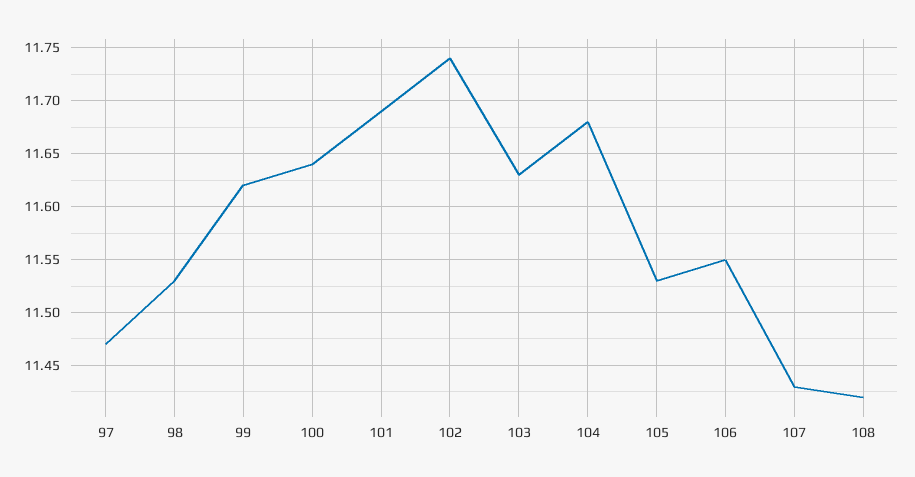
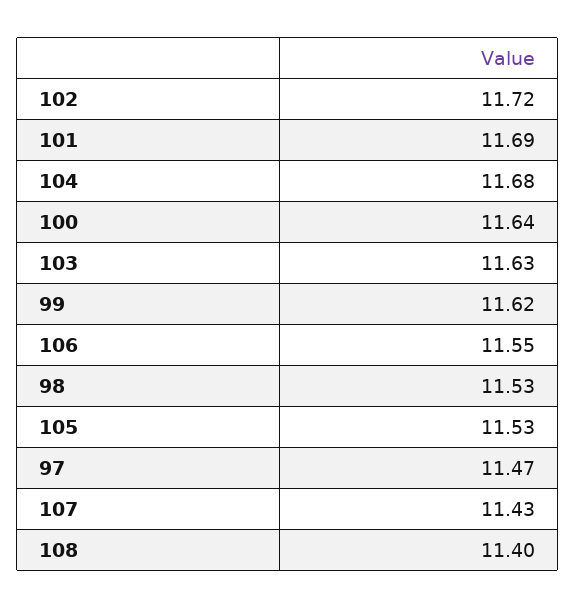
  {
    "97": 11.47,
    "98": 11.53,
    "99": 11.62,
    "100": 11.64,
    "101": 11.69,
-   "102": 11.74,
+   "102": 11.72,
    "103": 11.63,
    "104": 11.68,
    "105": 11.53,
    "106": 11.55,
    "107": 11.43,
-   "108": 11.42
+   "108": 11.4
  }

